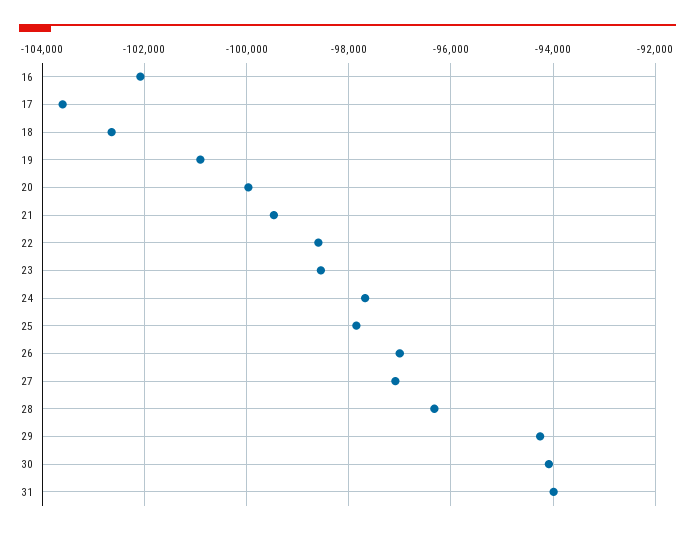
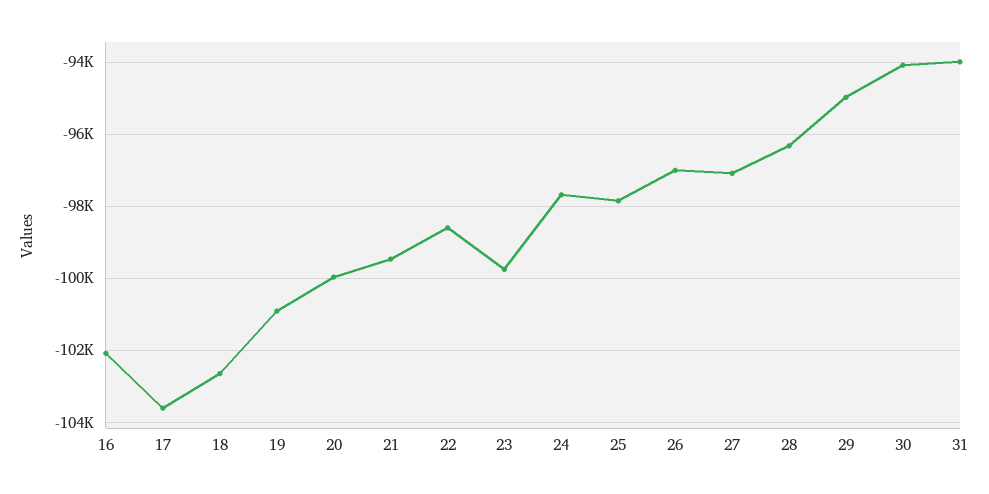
  {
    "16": -102000,
    "17": -103600,
    "18": -102600,
    "19": -101000,
    "20": -100000,
    "21": -99400,
    "22": -98600,
-   "23": -98600,
+   "23": -99800,
    "24": -97600,
    "25": -97800,
    "26": -97000,
    "27": -97000,
    "28": -96400,
-   "29": -94200,
+   "29": -95000,
    "30": -94000,
    "31": -94000
  }

